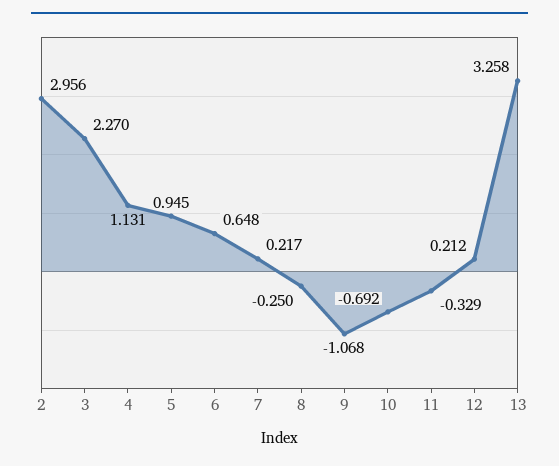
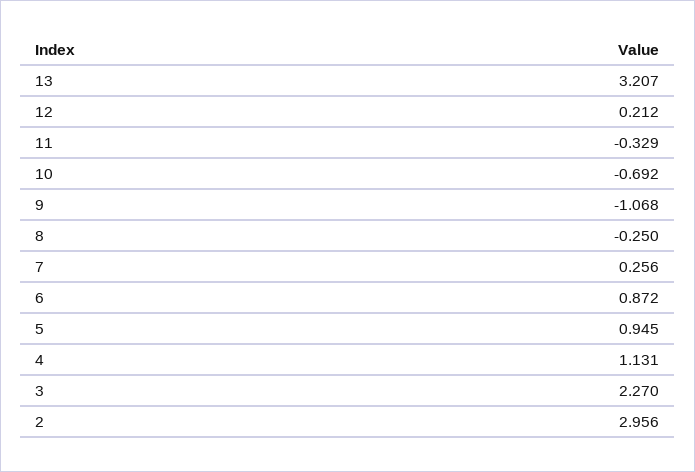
  {
    "2": 2.956,
    "3": 2.27,
    "4": 1.131,
    "5": 0.945,
-   "6": 0.648,
+   "6": 0.872,
-   "7": 0.217,
+   "7": 0.256,
    "8": -0.25,
    "9": -1.068,
    "10": -0.692,
    "11": -0.329,
    "12": 0.212,
-   "13": 3.258
+   "13": 3.207
  }

